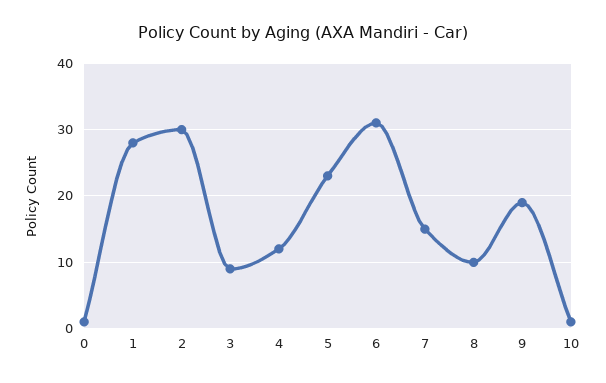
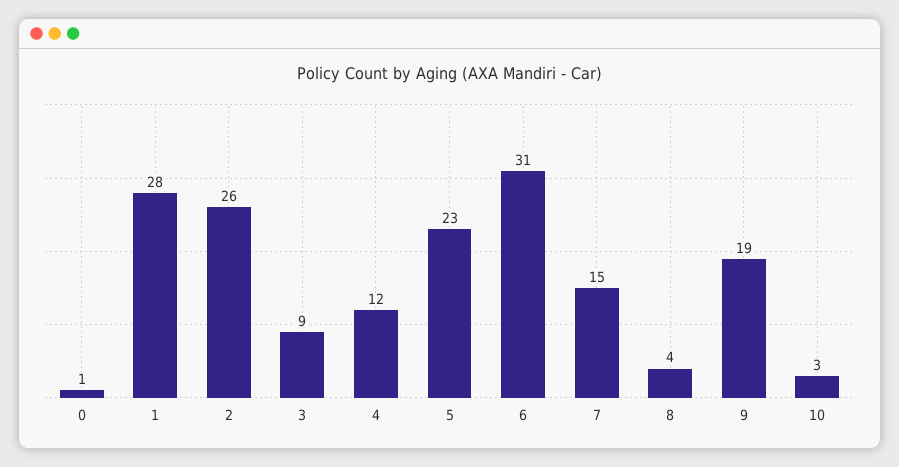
  {
    "0": 1,
    "1": 28,
-   "2": 30,
+   "2": 26,
    "3": 9,
    "4": 12,
    "5": 23,
    "6": 31,
    "7": 15,
-   "8": 10,
+   "8": 4,
    "9": 19,
-   "10": 1
+   "10": 3
  }

